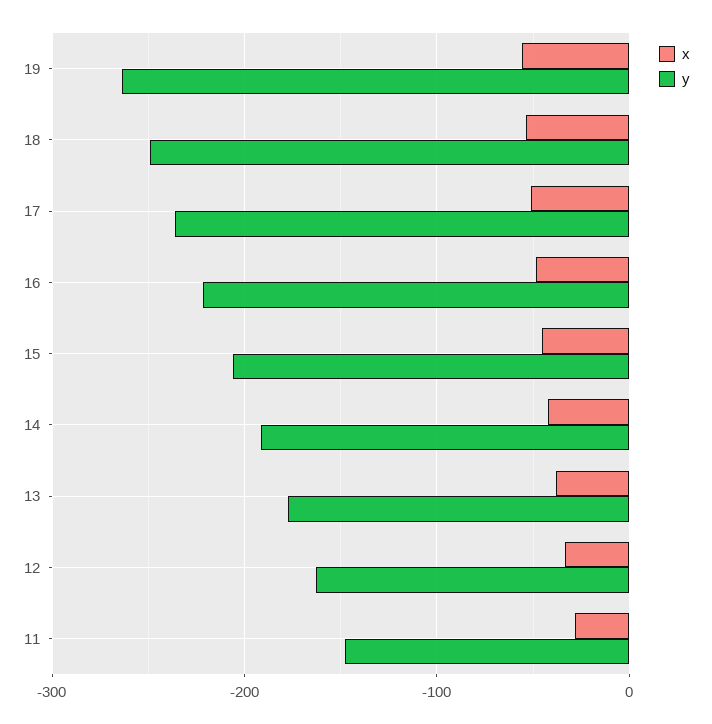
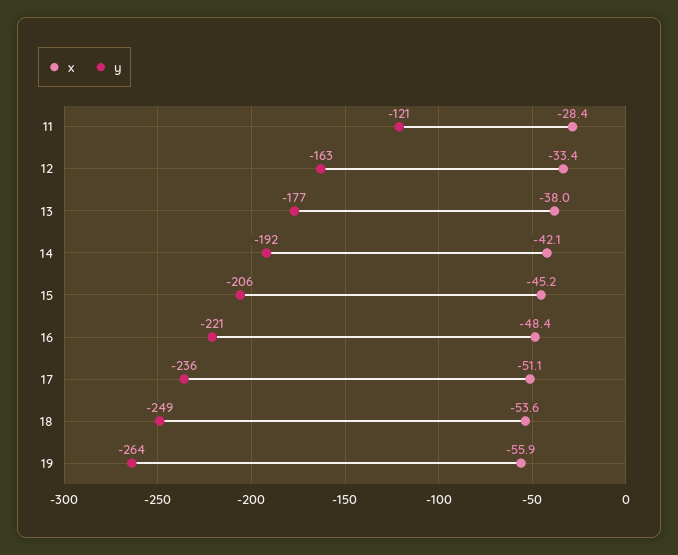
  {
    "x": {
      "19": -55.9,
      "18": -53.6,
      "17": -51.1,
      "16": -48.4,
      "15": -45.2,
      "14": -42.1,
      "13": -38,
      "12": -33.4,
      "11": -28.4
    },
    "y": {
      "19": -264,
      "18": -249,
      "17": -236,
      "16": -221,
      "15": -206,
      "14": -192,
      "13": -177,
      "12": -163,
-     "11": -150
+     "11": -121
    }
  }

